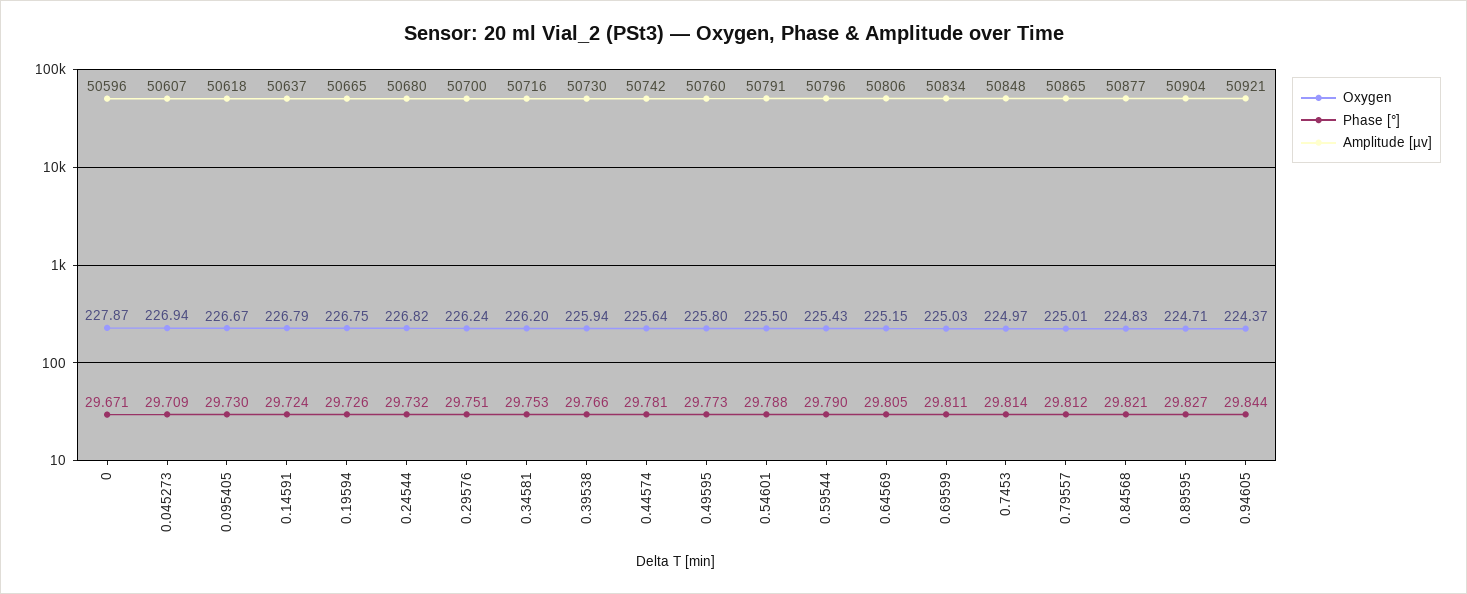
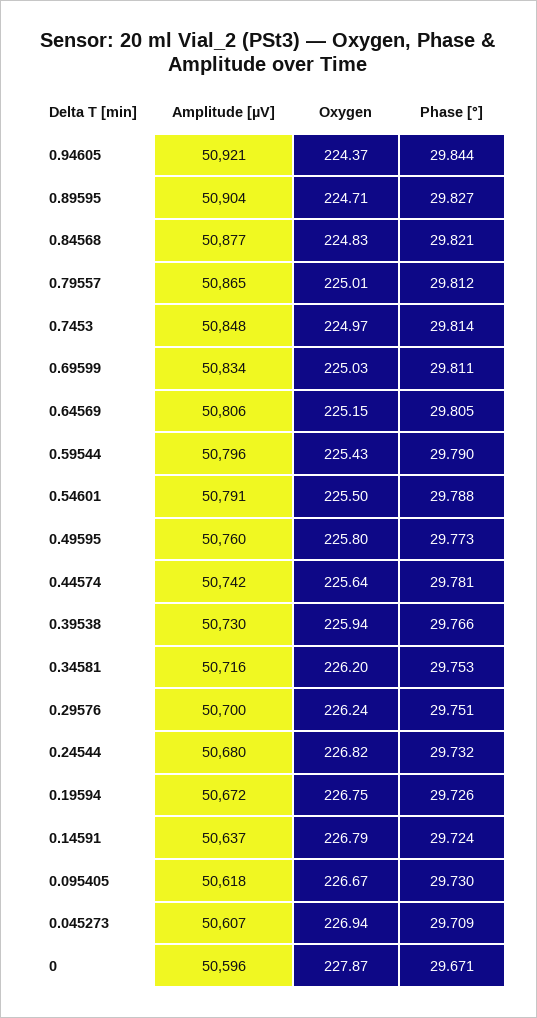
  {
    "Oxygen": {
      "0": 227.87,
      "0.045273": 226.94,
      "0.095405": 226.67,
      "0.14591": 226.79,
      "0.19594": 226.75,
      "0.24544": 226.82,
      "0.29576": 226.24,
      "0.34581": 226.2,
      "0.39538": 225.94,
      "0.44574": 225.64,
      "0.49595": 225.8,
      "0.54601": 225.5,
      "0.59544": 225.43,
      "0.64569": 225.15,
      "0.69599": 225.03,
      "0.7453": 224.97,
      "0.79557": 225.01,
      "0.84568": 224.83,
      "0.89595": 224.71,
      "0.94605": 224.37
    },
    "Phase [°]": {
      "0": 29.671,
      "0.045273": 29.709,
      "0.095405": 29.73,
      "0.14591": 29.724,
      "0.19594": 29.726,
      "0.24544": 29.732,
      "0.29576": 29.751,
      "0.34581": 29.753,
      "0.39538": 29.766,
      "0.44574": 29.781,
      "0.49595": 29.773,
      "0.54601": 29.788,
      "0.59544": 29.79,
      "0.64569": 29.805,
      "0.69599": 29.811,
      "0.7453": 29.814,
      "0.79557": 29.812,
      "0.84568": 29.821,
      "0.89595": 29.827,
      "0.94605": 29.844
    },
    "Amplitude [µv]": {
      "0": 50596,
      "0.045273": 50607,
      "0.095405": 50618,
      "0.14591": 50637,
-     "0.19594": 50665,
+     "0.19594": 50672,
      "0.24544": 50680,
      "0.29576": 50700,
      "0.34581": 50716,
      "0.39538": 50730,
      "0.44574": 50742,
      "0.49595": 50760,
      "0.54601": 50791,
      "0.59544": 50796,
      "0.64569": 50806,
      "0.69599": 50834,
      "0.7453": 50848,
      "0.79557": 50865,
      "0.84568": 50877,
      "0.89595": 50904,
      "0.94605": 50921
    }
  }

